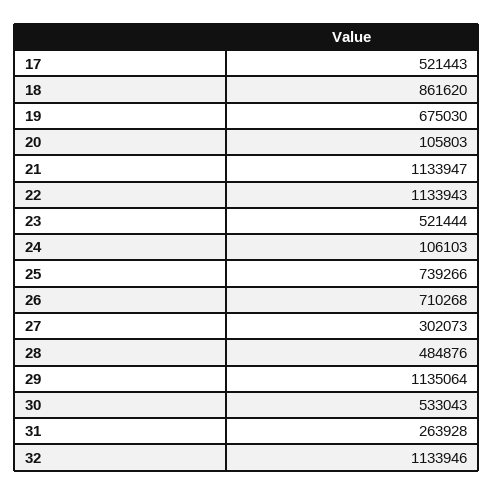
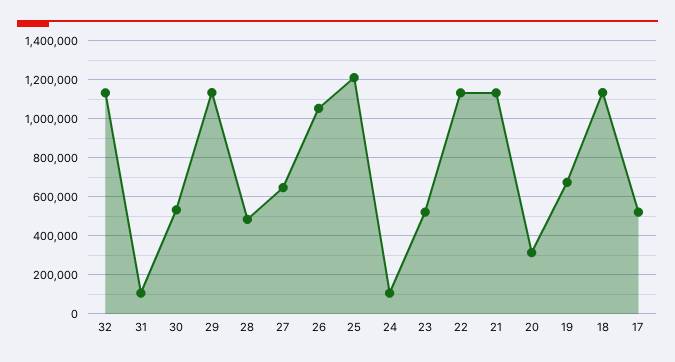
  {
    "17": 521443,
-   "18": 861620,
+   "18": 1150000,
    "19": 675030,
-   "20": 105803,
+   "20": 300000,
    "21": 1133947,
    "22": 1133943,
    "23": 521444,
    "24": 106103,
-   "25": 739266,
+   "25": 1200000,
-   "26": 710268,
+   "26": 1050000,
-   "27": 302073,
+   "27": 650000,
    "28": 484876,
    "29": 1135064,
    "30": 533043,
-   "31": 263928,
+   "31": 100000,
    "32": 1133946
  }

